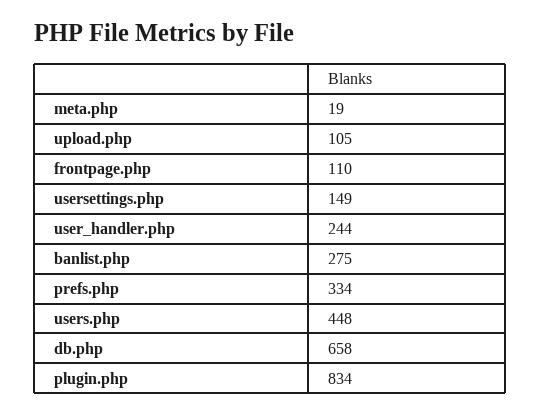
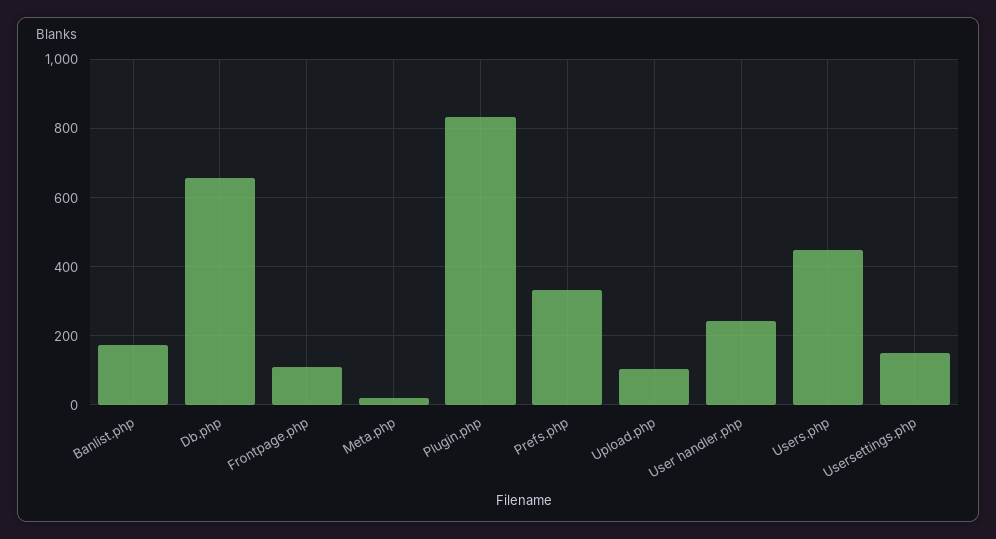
  {
    "meta.php": 19,
    "upload.php": 105,
    "frontpage.php": 110,
    "usersettings.php": 149,
    "user_handler.php": 244,
-   "banlist.php": 275,
+   "banlist.php": 180,
    "prefs.php": 334,
    "users.php": 448,
    "db.php": 658,
    "plugin.php": 834
  }

